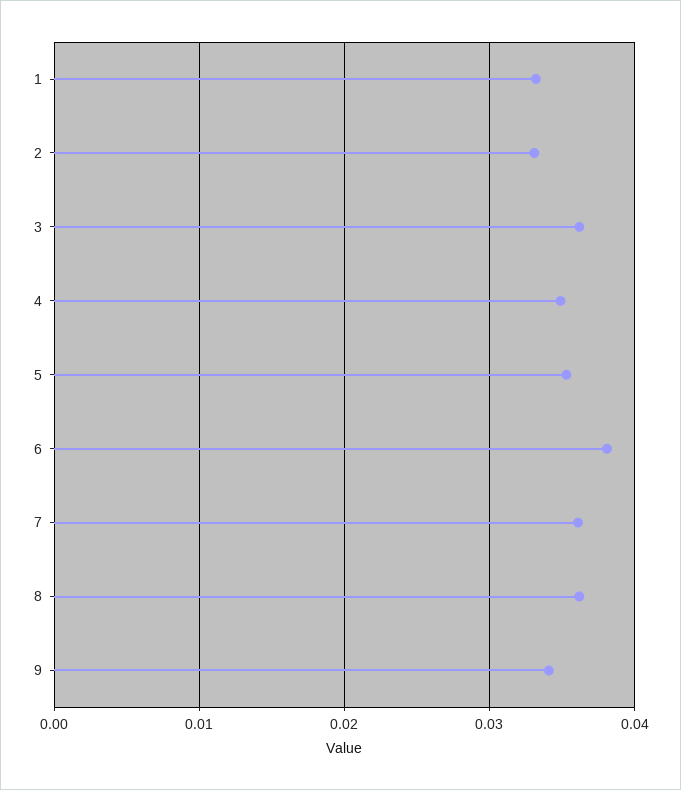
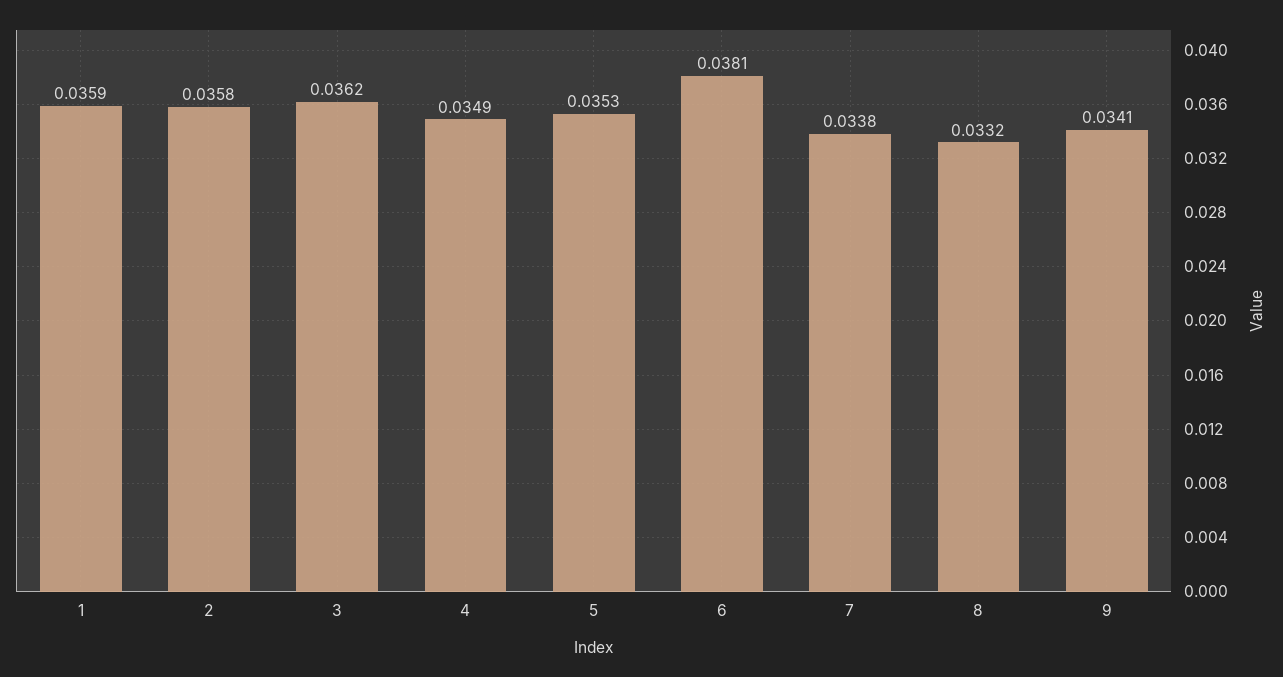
  {
-   "1": 0.033,
+   "1": 0.0359,
-   "2": 0.033,
+   "2": 0.0358,
    "3": 0.0362,
    "4": 0.0349,
    "5": 0.0353,
    "6": 0.0381,
-   "7": 0.036,
+   "7": 0.0338,
-   "8": 0.036,
+   "8": 0.0332,
    "9": 0.0341
  }

